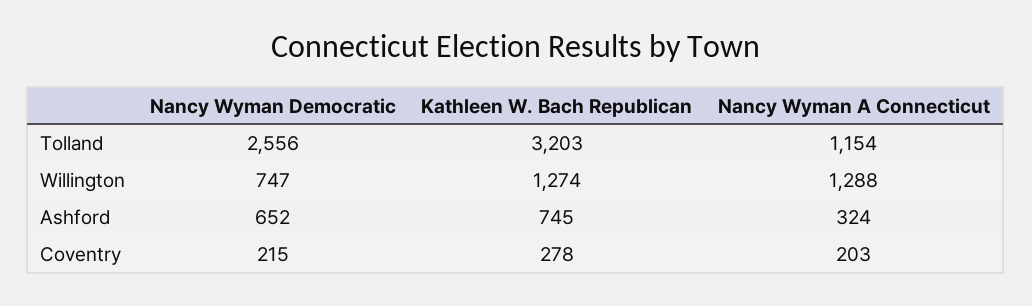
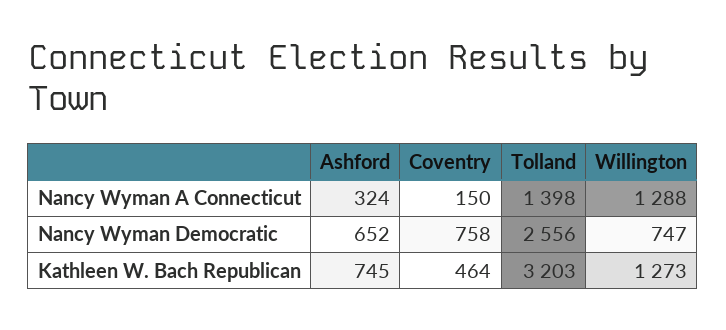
  {
    "Nancy Wyman Democratic": {
      "Tolland": 2556,
      "Willington": 747,
      "Ashford": 652,
-     "Coventry": 215
+     "Coventry": 758
    },
    "Kathleen W. Bach Republican": {
      "Tolland": 3203,
-     "Willington": 1274,
+     "Willington": 1273,
      "Ashford": 745,
-     "Coventry": 278
+     "Coventry": 464
    },
    "Nancy Wyman A Connecticut": {
-     "Tolland": 1154,
+     "Tolland": 1398,
      "Willington": 1288,
      "Ashford": 324,
-     "Coventry": 203
+     "Coventry": 150
    }
  }

